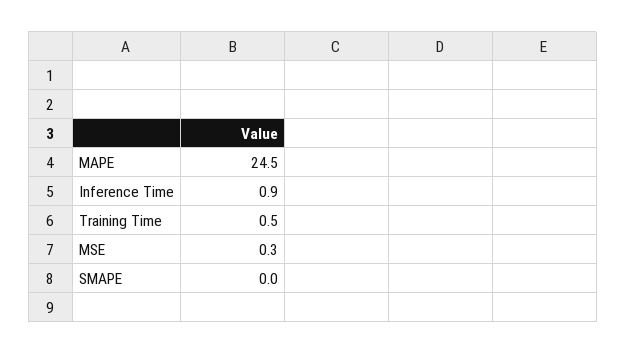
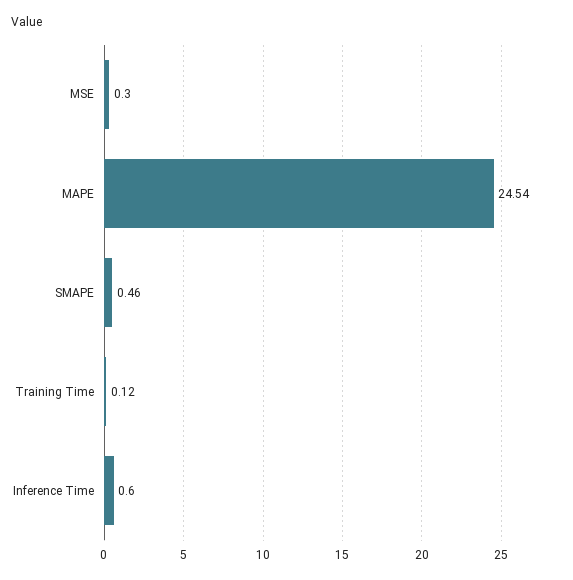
  {
    "MAPE": 24.54,
-   "Inference Time": 0.9,
+   "Inference Time": 0.6,
-   "Training Time": 0.5,
+   "Training Time": 0.12,
    "MSE": 0.3,
-   "SMAPE": 0
+   "SMAPE": 0.46
  }

